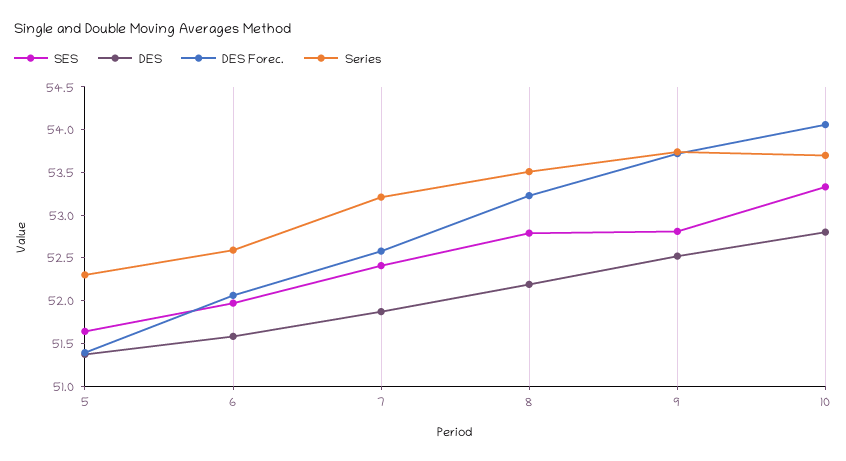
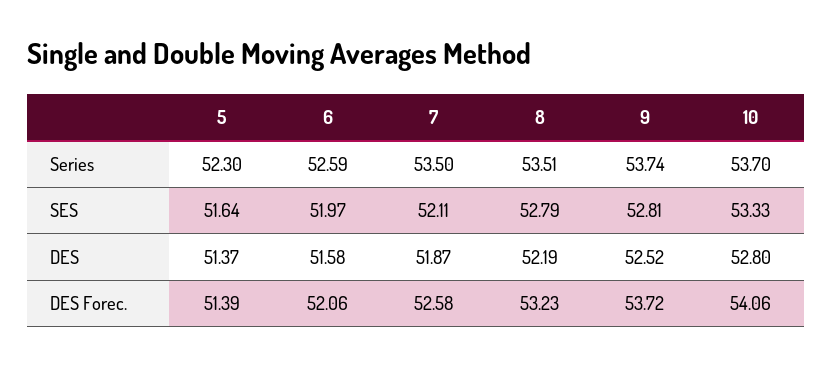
  {
    "SES": {
      "5": 51.64,
      "6": 51.97,
-     "7": 52.4,
+     "7": 52.11,
      "8": 52.79,
      "9": 52.81,
      "10": 53.33
    },
    "DES": {
      "5": 51.37,
      "6": 51.58,
      "7": 51.87,
      "8": 52.19,
      "9": 52.52,
      "10": 52.8
    },
    "DES Forec.": {
      "5": 51.39,
      "6": 52.06,
      "7": 52.58,
      "8": 53.23,
      "9": 53.72,
      "10": 54.06
    },
    "Series": {
      "5": 52.3,
      "6": 52.59,
-     "7": 53.2,
+     "7": 53.5,
      "8": 53.51,
      "9": 53.74,
      "10": 53.7
    }
  }

